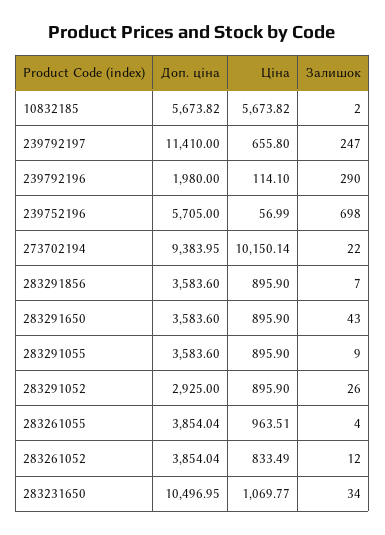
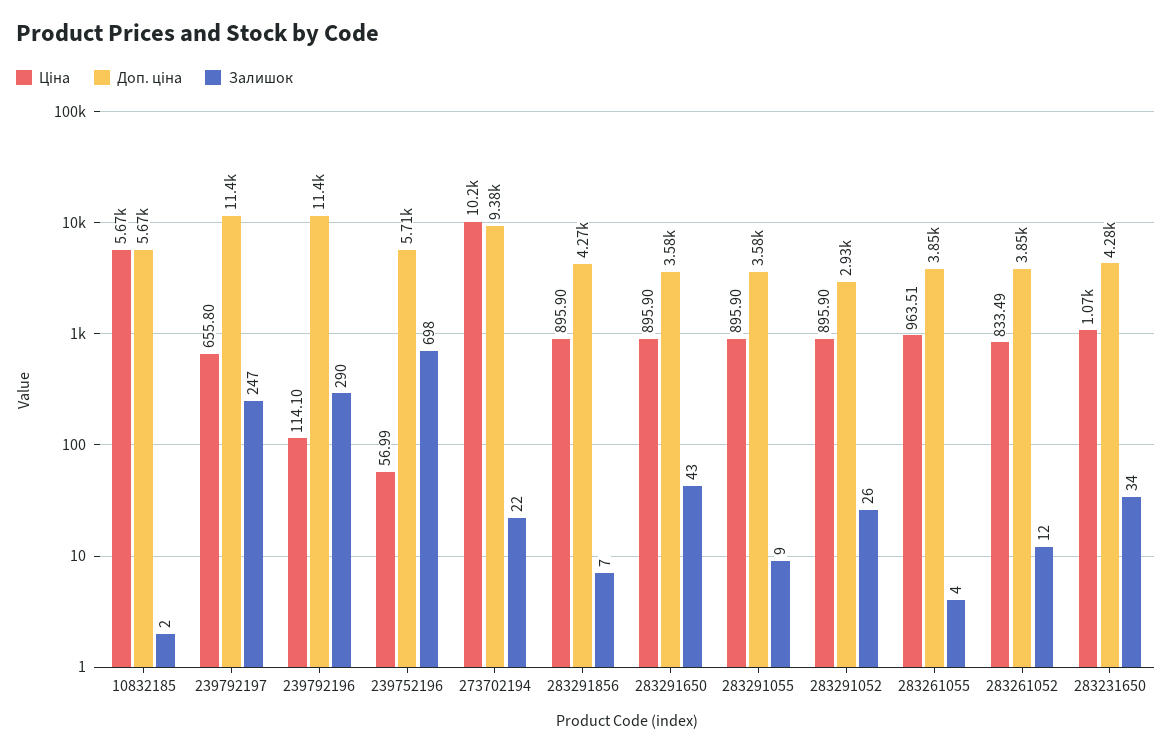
  {
    "Доп. ціна": {
      "10832185": 5673.82,
      "239792197": 11410,
-     "239792196": 1980,
+     "239792196": 11400,
      "239752196": 5705,
      "273702194": 9383.95,
-     "283291856": 3583.6,
+     "283291856": 4270,
      "283291650": 3583.6,
      "283291055": 3583.6,
      "283291052": 2925,
      "283261055": 3854.04,
      "283261052": 3854.04,
-     "283231650": 10496.95
+     "283231650": 4280
    },
    "Ціна": {
      "10832185": 5673.82,
      "239792197": 655.8,
      "239792196": 114.1,
      "239752196": 56.99,
      "273702194": 10150.14,
      "283291856": 895.9,
      "283291650": 895.9,
      "283291055": 895.9,
      "283291052": 895.9,
      "283261055": 963.51,
      "283261052": 833.49,
      "283231650": 1069.77
    },
    "Залишок": {
      "10832185": 2,
      "239792197": 247,
      "239792196": 290,
      "239752196": 698,
      "273702194": 22,
      "283291856": 7,
      "283291650": 43,
      "283291055": 9,
      "283291052": 26,
      "283261055": 4,
      "283261052": 12,
      "283231650": 34
    }
  }

